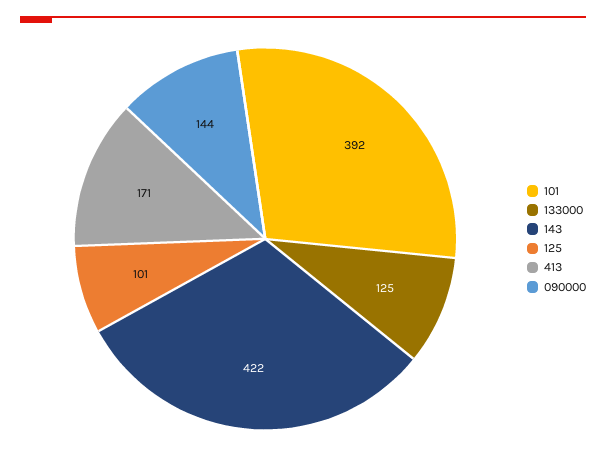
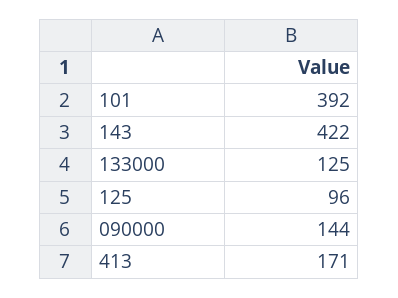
  {
    "101": 392,
    "133000": 125,
    "143": 422,
-   "125": 101,
+   "125": 96,
    "413": 171,
    "090000": 144
  }

